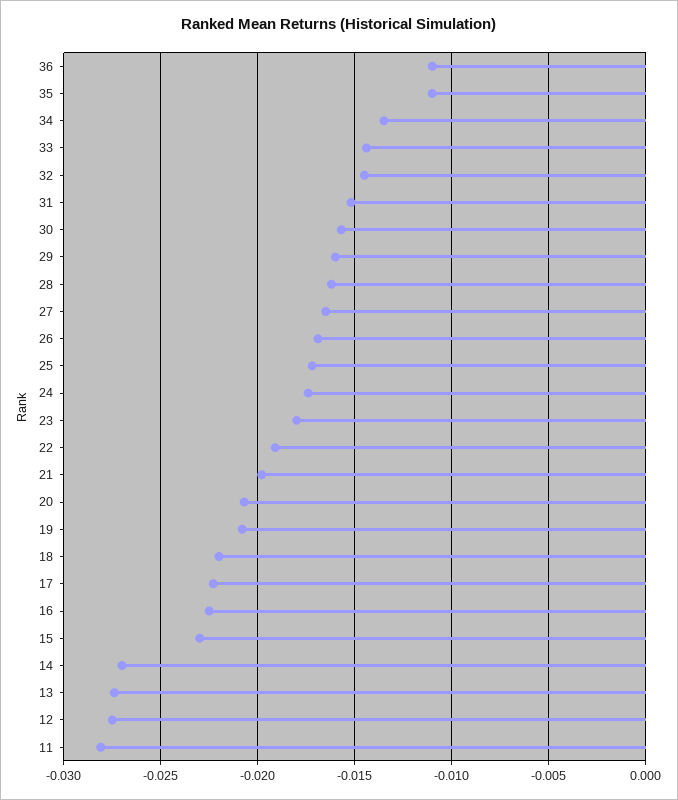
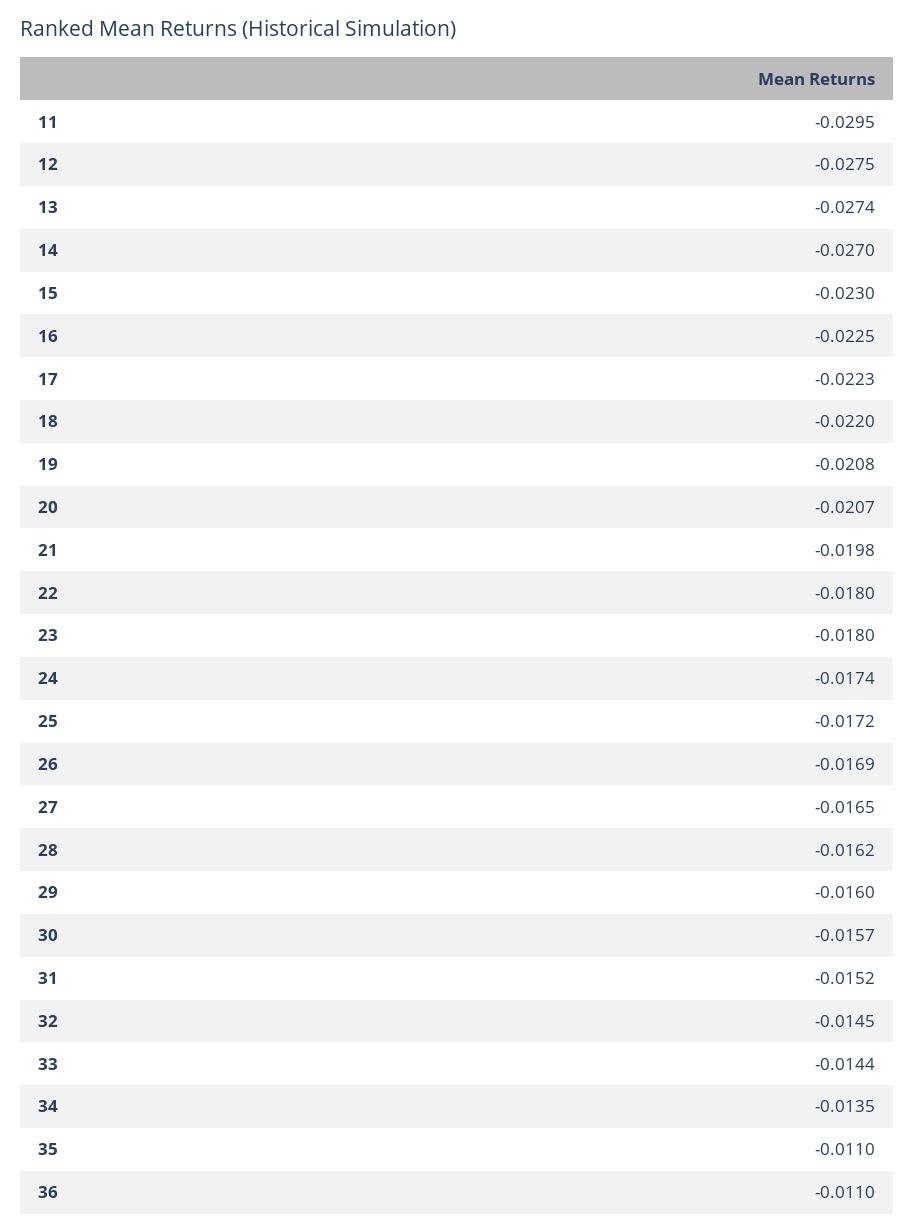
  {
    "36": -0.011,
    "35": -0.011,
    "34": -0.0135,
    "33": -0.0144,
    "32": -0.0145,
    "31": -0.0152,
    "30": -0.0157,
    "29": -0.016,
    "28": -0.0162,
    "27": -0.0165,
    "26": -0.0169,
    "25": -0.0172,
    "24": -0.0174,
    "23": -0.018,
-   "22": -0.019,
+   "22": -0.018,
    "21": -0.0198,
    "20": -0.0207,
    "19": -0.0208,
    "18": -0.022,
    "17": -0.0223,
    "16": -0.0225,
    "15": -0.023,
    "14": -0.027,
    "13": -0.0274,
    "12": -0.0275,
-   "11": -0.028
+   "11": -0.0295
  }

